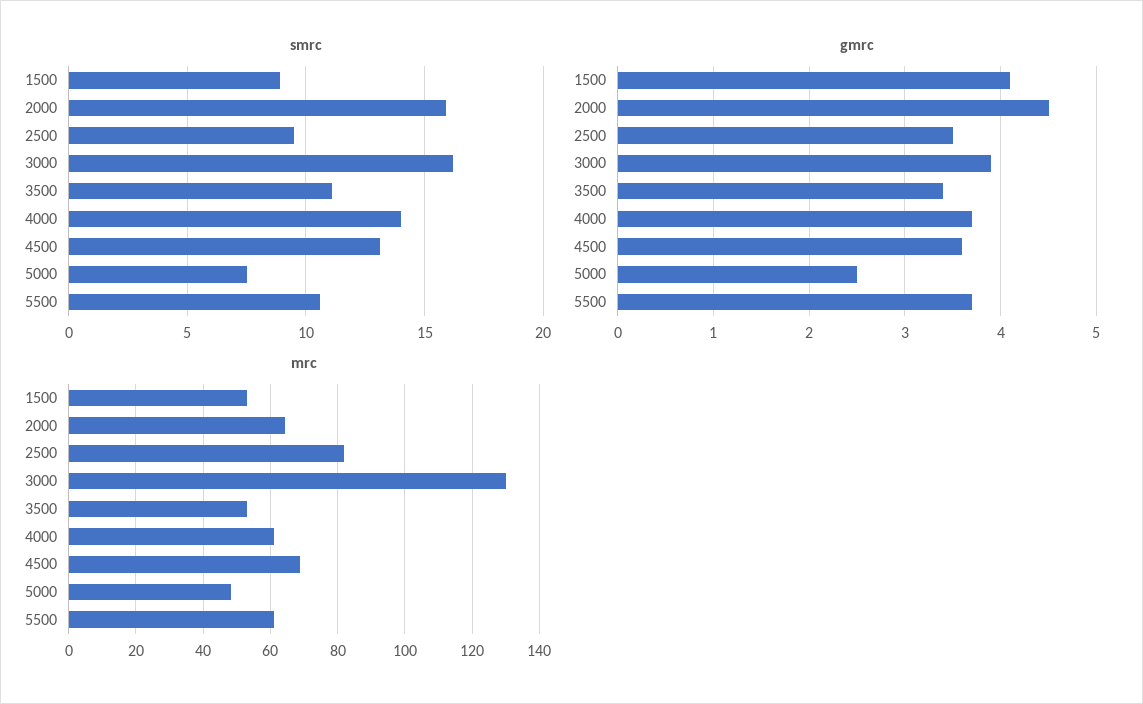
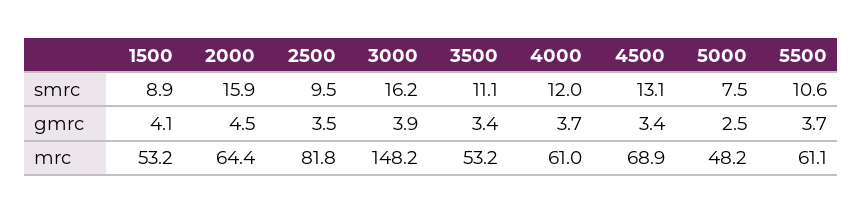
  {
    "smrc": {
      "1500": 8.9,
      "2000": 15.9,
      "2500": 9.5,
      "3000": 16.2,
      "3500": 11.1,
-     "4000": 14,
+     "4000": 12,
      "4500": 13.1,
      "5000": 7.5,
      "5500": 10.6
    },
    "gmrc": {
      "1500": 4.1,
      "2000": 4.5,
      "2500": 3.5,
      "3000": 3.9,
      "3500": 3.4,
      "4000": 3.7,
-     "4500": 3.6,
+     "4500": 3.4,
      "5000": 2.5,
      "5500": 3.7
    },
    "mrc": {
      "1500": 53.2,
      "2000": 64.4,
      "2500": 81.8,
-     "3000": 130,
+     "3000": 148.2,
      "3500": 53.2,
      "4000": 61,
      "4500": 68.9,
      "5000": 48.2,
      "5500": 61.1
    }
  }

